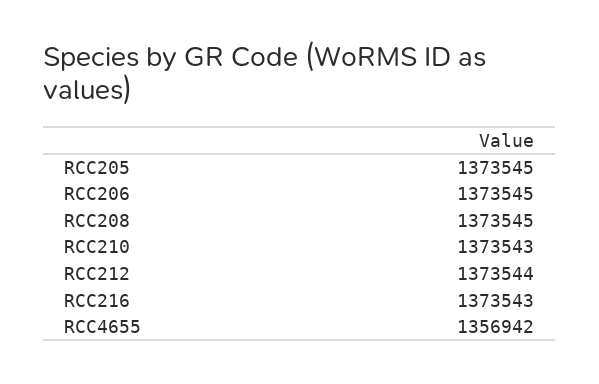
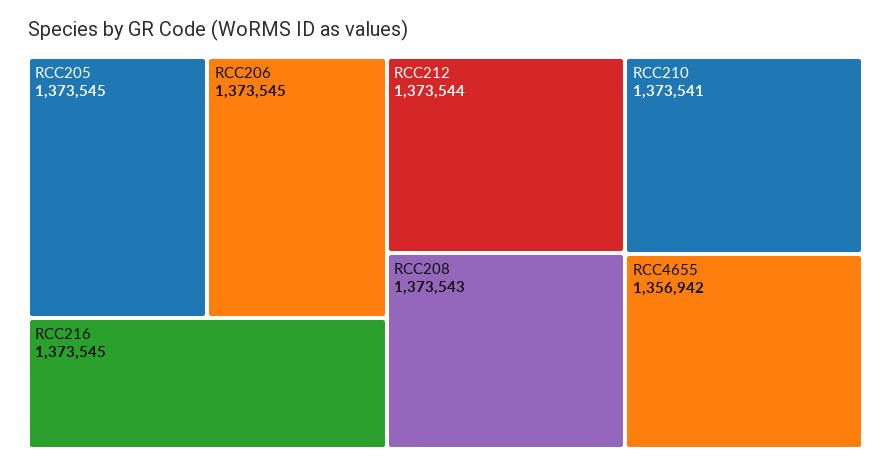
  {
    "RCC205": 1373545,
    "RCC206": 1373545,
-   "RCC208": 1373545,
+   "RCC208": 1373543,
-   "RCC210": 1373543,
+   "RCC210": 1373541,
    "RCC212": 1373544,
-   "RCC216": 1373543,
+   "RCC216": 1373545,
    "RCC4655": 1356942
  }

